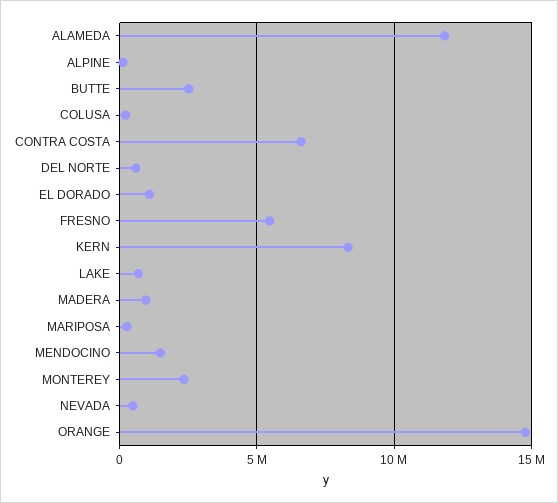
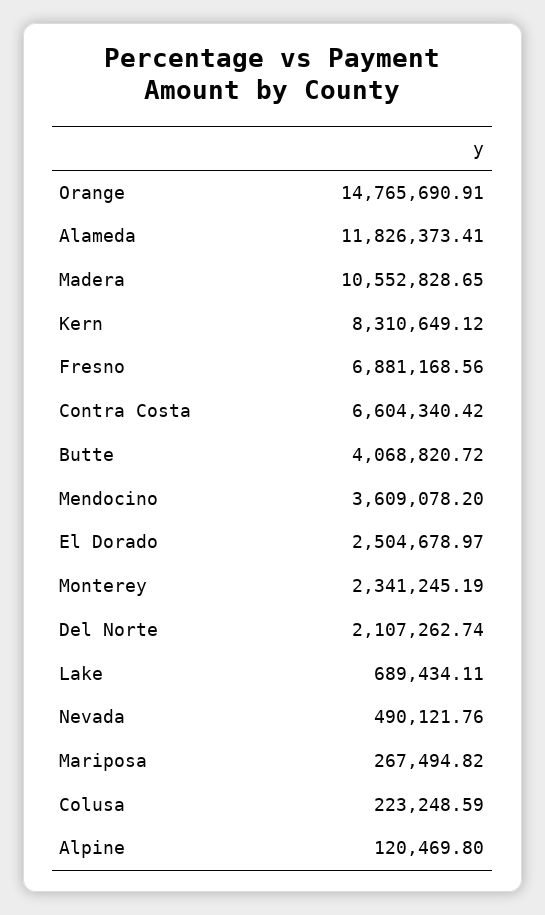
  {
    "ALAMEDA": 11826373.41,
    "ALPINE": 120469.8,
-   "BUTTE": 2500000,
+   "BUTTE": 4068820.72,
    "COLUSA": 223248.59,
    "CONTRA COSTA": 6604340.42,
-   "DEL NORTE": 500000,
+   "DEL NORTE": 2107262.74,
-   "EL DORADO": 1000000,
+   "EL DORADO": 2504678.97,
-   "FRESNO": 5500000,
+   "FRESNO": 6881168.56,
    "KERN": 8310649.12,
    "LAKE": 689434.11,
-   "MADERA": 1000000,
+   "MADERA": 10552828.65,
    "MARIPOSA": 267494.82,
-   "MENDOCINO": 1500000,
+   "MENDOCINO": 3609078.2,
    "MONTEREY": 2341245.19,
    "NEVADA": 490121.76,
    "ORANGE": 14765690.91
  }

